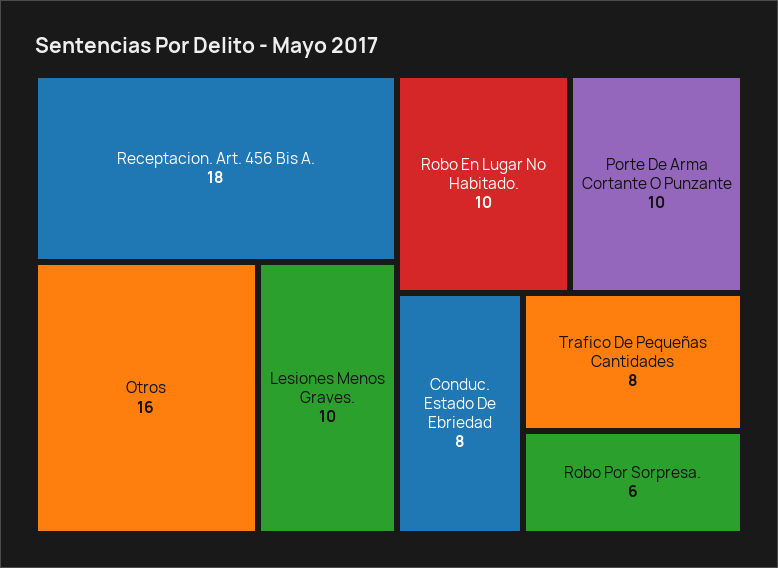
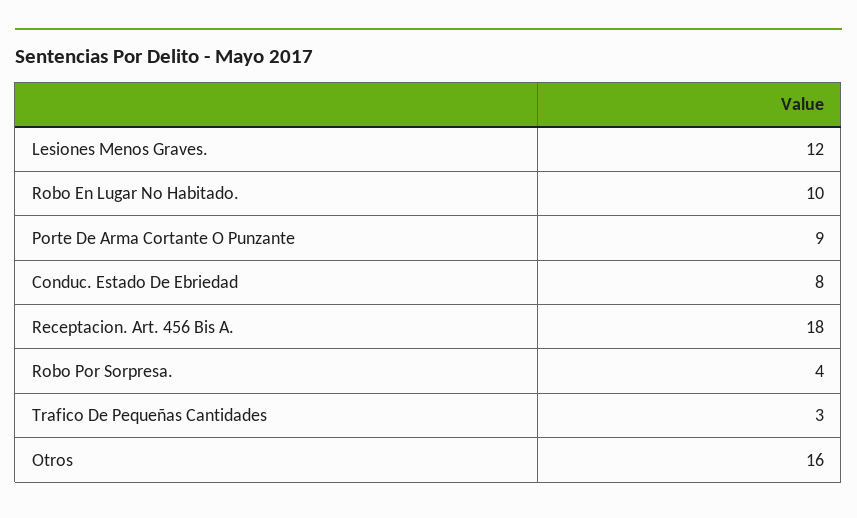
  {
    "Receptacion. Art. 456 Bis A.": 18,
    "Otros": 16,
-   "Lesiones Menos Graves.": 10,
+   "Lesiones Menos Graves.": 12,
    "Robo En Lugar No Habitado.": 10,
-   "Porte De Arma Cortante O Punzante": 10,
+   "Porte De Arma Cortante O Punzante": 9,
    "Conduc. Estado De Ebriedad": 8,
-   "Trafico De Pequeñas Cantidades": 8,
+   "Trafico De Pequeñas Cantidades": 3,
-   "Robo Por Sorpresa.": 6
+   "Robo Por Sorpresa.": 4
  }

